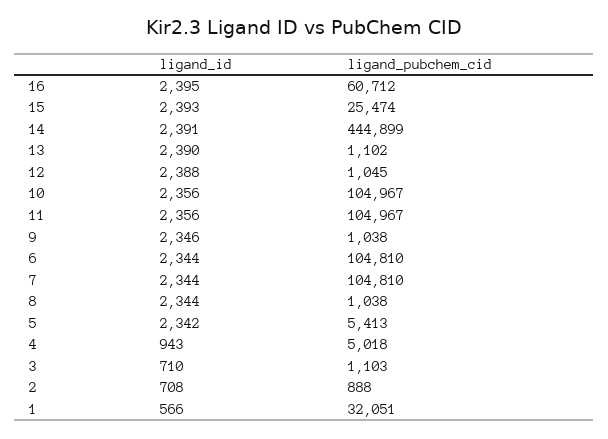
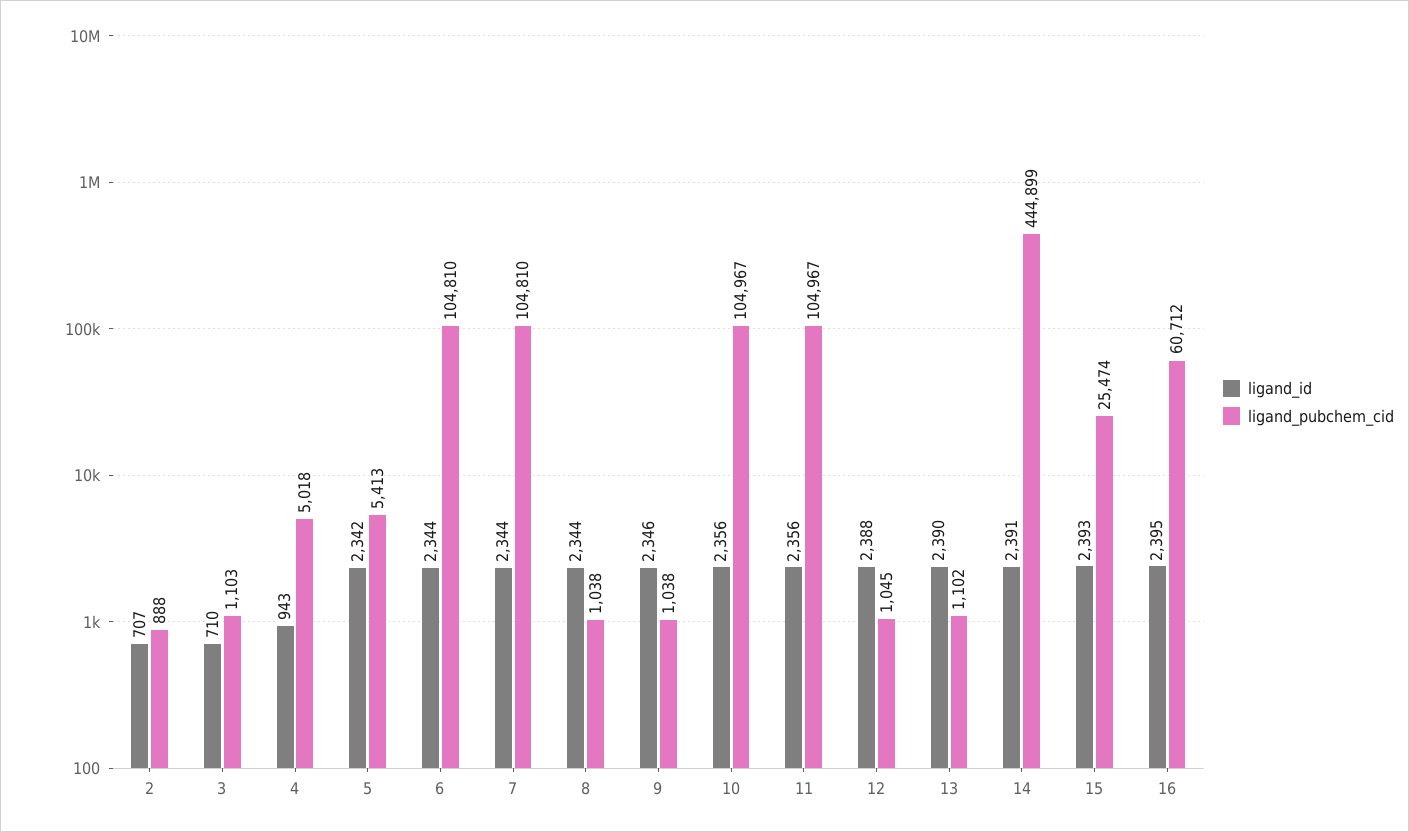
  {
    "ligand_id": {
      "16": 2395,
      "15": 2393,
      "14": 2391,
      "13": 2390,
      "12": 2388,
      "10": 2356,
      "11": 2356,
      "9": 2346,
      "6": 2344,
      "7": 2344,
      "8": 2344,
      "5": 2342,
      "4": 943,
      "3": 710,
-     "2": 708,
+     "2": 707
-     "1": 566
    },
    "ligand_pubchem_cid": {
      "16": 60712,
      "15": 25474,
      "14": 444899,
      "13": 1102,
      "12": 1045,
      "10": 104967,
      "11": 104967,
      "9": 1038,
      "6": 104810,
      "7": 104810,
      "8": 1038,
      "5": 5413,
      "4": 5018,
      "3": 1103,
-     "2": 888,
+     "2": 888
-     "1": 32051
    }
  }

